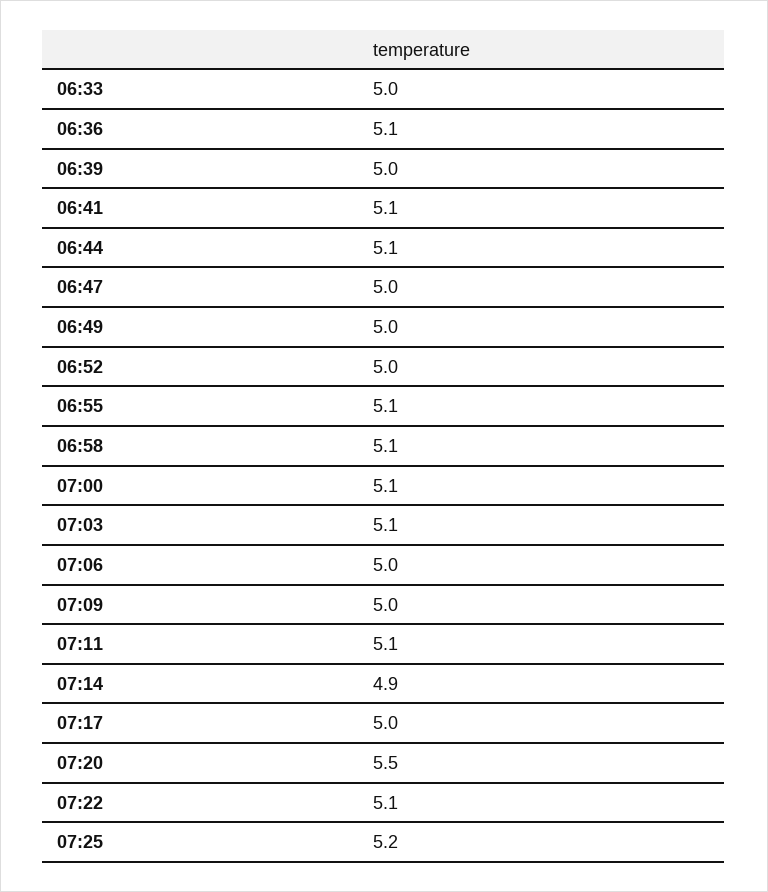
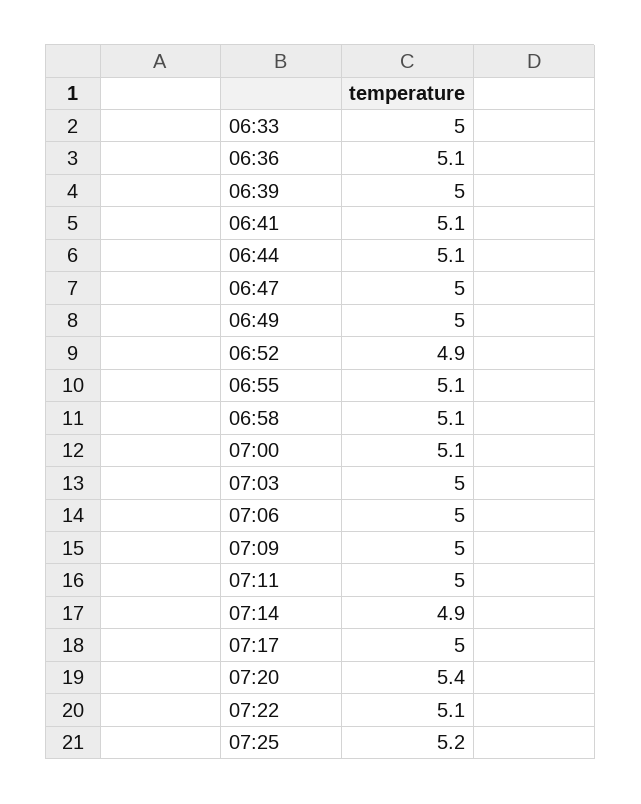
  {
    "06:33": 5,
    "06:36": 5.1,
    "06:39": 5,
    "06:41": 5.1,
    "06:44": 5.1,
    "06:47": 5,
    "06:49": 5,
-   "06:52": 5,
+   "06:52": 4.9,
    "06:55": 5.1,
    "06:58": 5.1,
    "07:00": 5.1,
-   "07:03": 5.1,
+   "07:03": 5,
    "07:06": 5,
    "07:09": 5,
-   "07:11": 5.1,
+   "07:11": 5,
    "07:14": 4.9,
    "07:17": 5,
-   "07:20": 5.5,
+   "07:20": 5.4,
    "07:22": 5.1,
    "07:25": 5.2
  }

